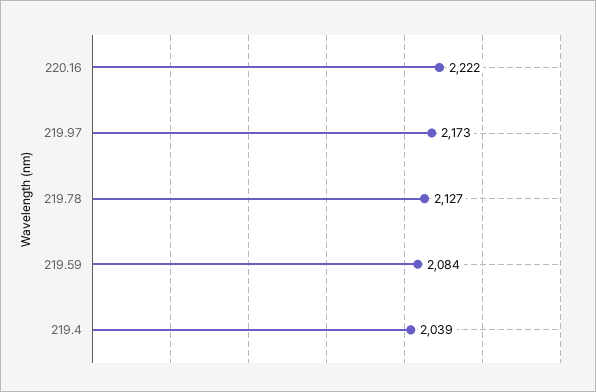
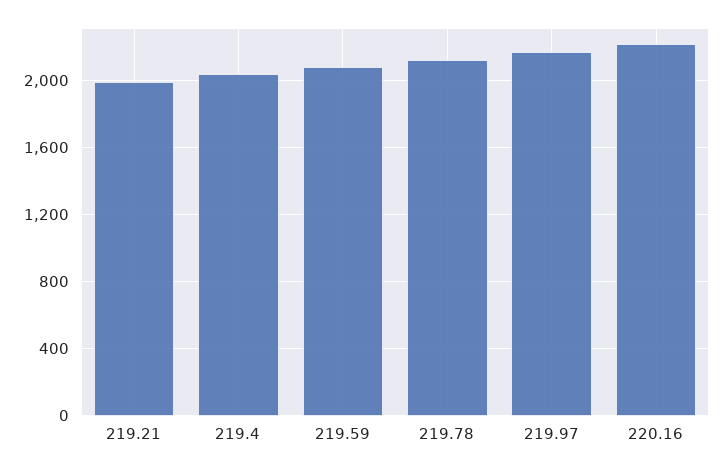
  {
    "220.16": 2222,
    "219.97": 2173,
    "219.78": 2127,
    "219.59": 2084,
-   "219.4": 2039
+   "219.4": 2039,
+   "219.21": 2000
  }

